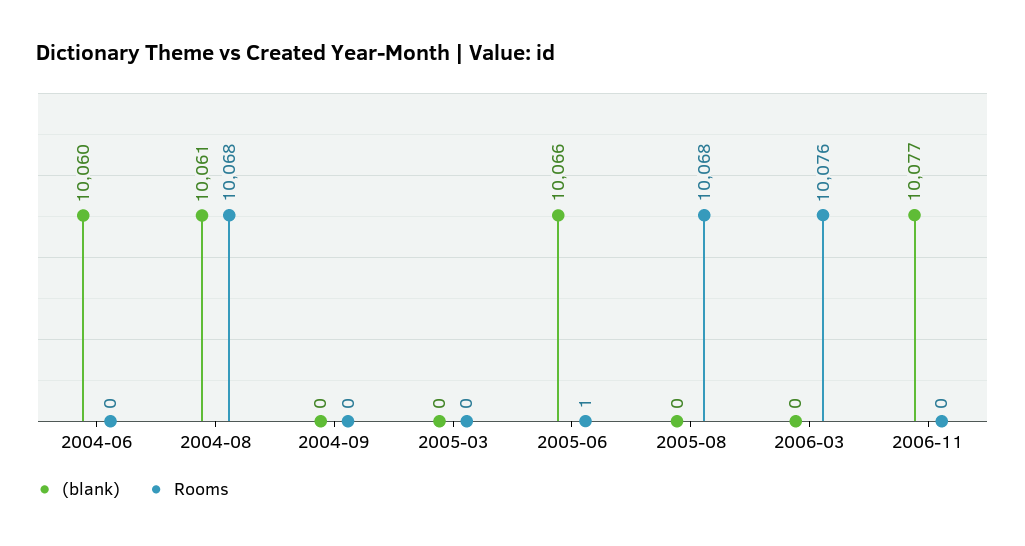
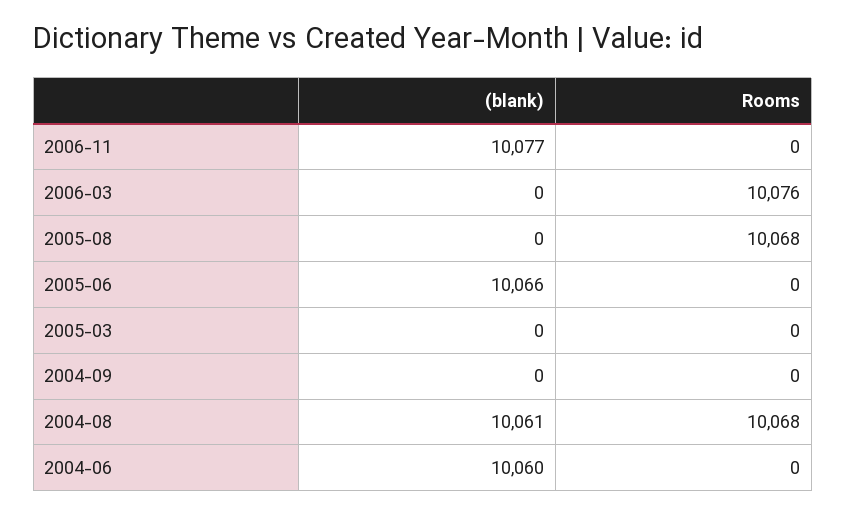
  {
    "(blank)": {
      "2004-06": 10060,
      "2004-08": 10061,
      "2004-09": 0,
      "2005-03": 0,
      "2005-06": 10066,
      "2005-08": 0,
      "2006-03": 0,
      "2006-11": 10077
    },
    "Rooms": {
      "2004-06": 0,
      "2004-08": 10068,
      "2004-09": 0,
      "2005-03": 0,
-     "2005-06": 1,
+     "2005-06": 0,
      "2005-08": 10068,
      "2006-03": 10076,
      "2006-11": 0
    }
  }

